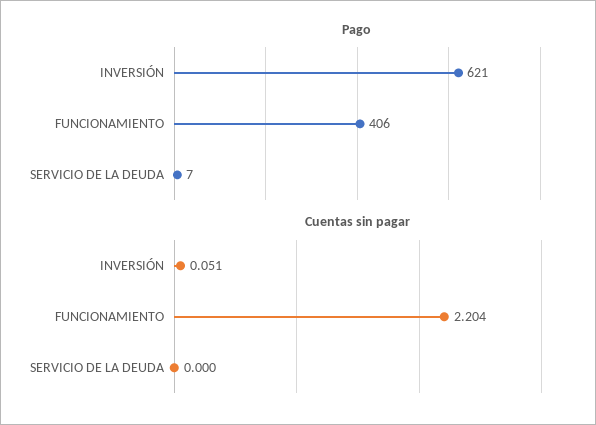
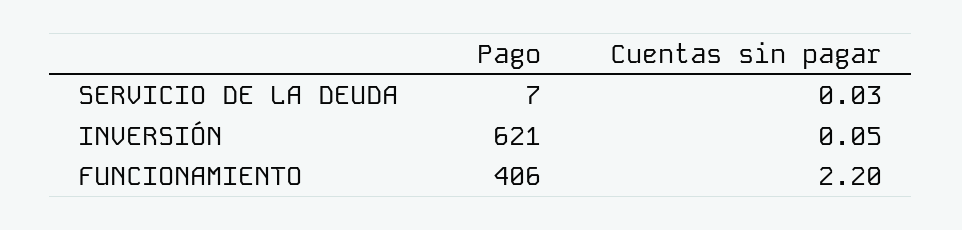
  {
    "Pago": {
      "INVERSIÓN": 621,
      "FUNCIONAMIENTO": 406,
      "SERVICIO DE LA DEUDA": 7
    },
    "Cuentas sin pagar": {
      "INVERSIÓN": 0.051,
      "FUNCIONAMIENTO": 2.204,
-     "SERVICIO DE LA DEUDA": 0
+     "SERVICIO DE LA DEUDA": 0.03
    }
  }

